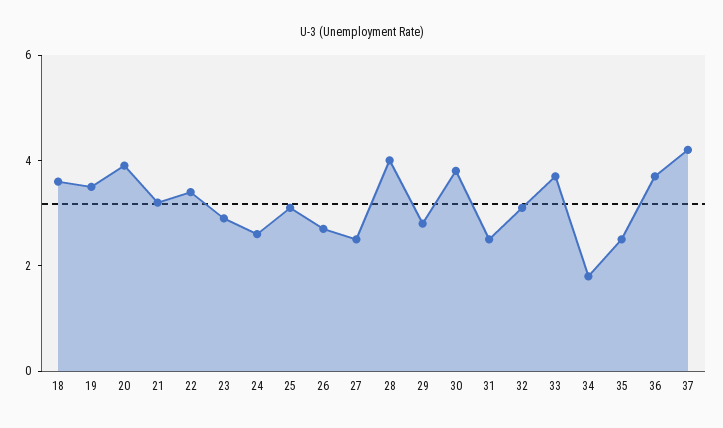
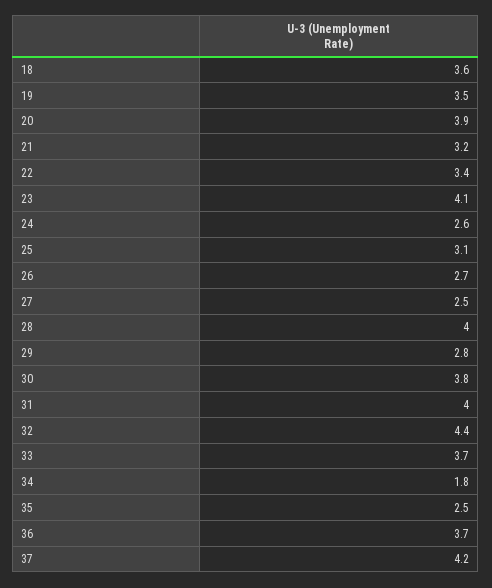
  {
    "18": 3.6,
    "19": 3.5,
    "20": 3.9,
    "21": 3.2,
    "22": 3.4,
-   "23": 3,
+   "23": 4.1,
    "24": 2.6,
    "25": 3.1,
    "26": 2.7,
    "27": 2.5,
    "28": 4,
    "29": 2.8,
    "30": 3.8,
-   "31": 2.5,
+   "31": 4,
-   "32": 3,
+   "32": 4.4,
    "33": 3.7,
    "34": 1.8,
    "35": 2.5,
    "36": 3.7,
    "37": 4.2
  }

